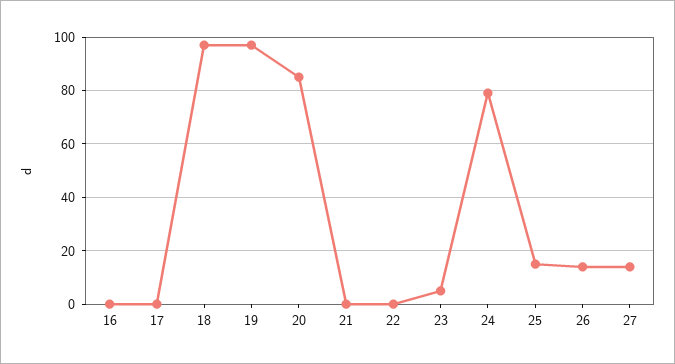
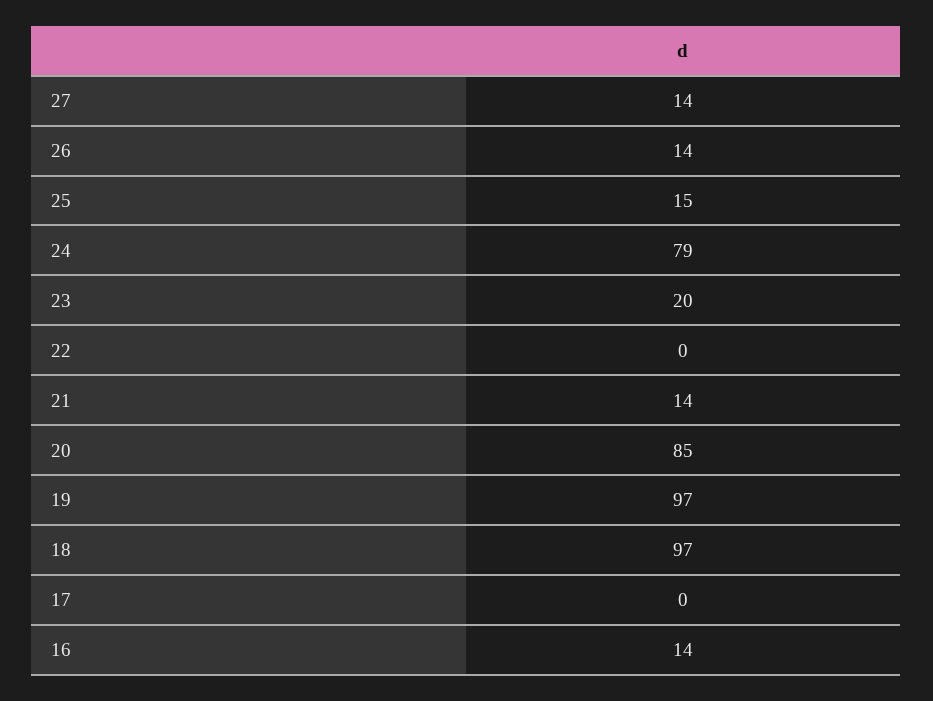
  {
-   "16": 0,
+   "16": 14,
    "17": 0,
    "18": 97,
    "19": 97,
    "20": 85,
-   "21": 0,
+   "21": 14,
    "22": 0,
-   "23": 5,
+   "23": 20,
    "24": 79,
    "25": 15,
    "26": 14,
    "27": 14
  }

